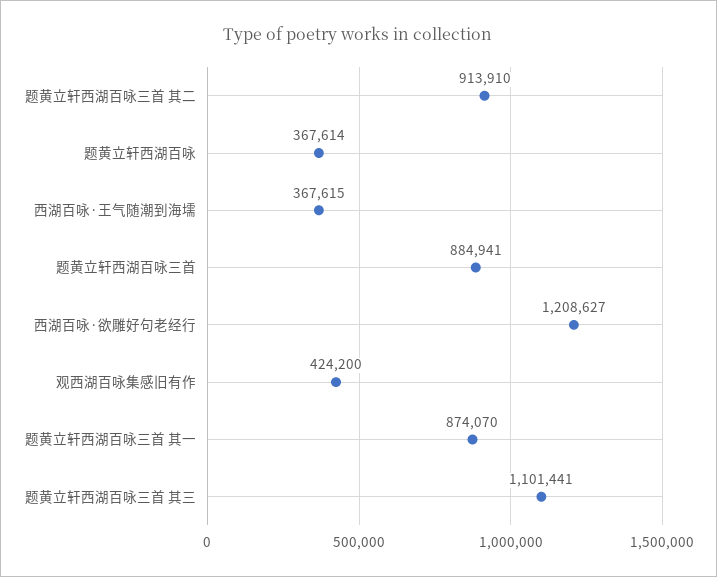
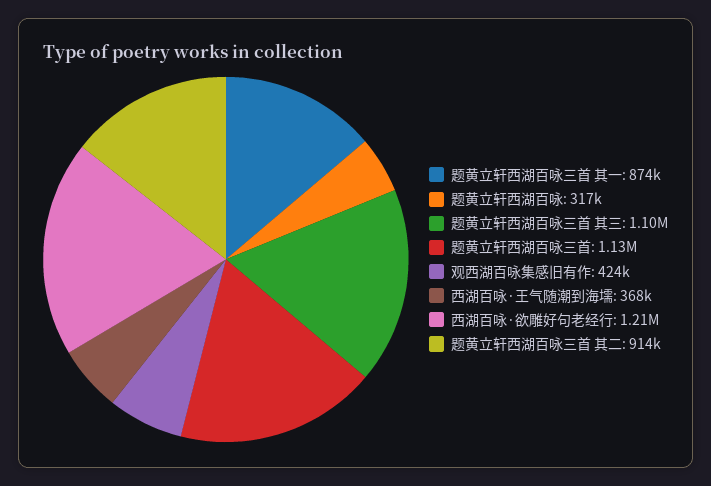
  {
    "题黄立轩西湖百咏三首 其二": 913910,
-   "题黄立轩西湖百咏": 367614,
+   "题黄立轩西湖百咏": 317000,
    "西湖百咏·王气随潮到海壖": 367615,
-   "题黄立轩西湖百咏三首": 884941,
+   "题黄立轩西湖百咏三首": 1130000,
    "西湖百咏·欲雕好句老经行": 1208627,
    "观西湖百咏集感旧有作": 424200,
    "题黄立轩西湖百咏三首 其一": 874070,
    "题黄立轩西湖百咏三首 其三": 1101441
  }

